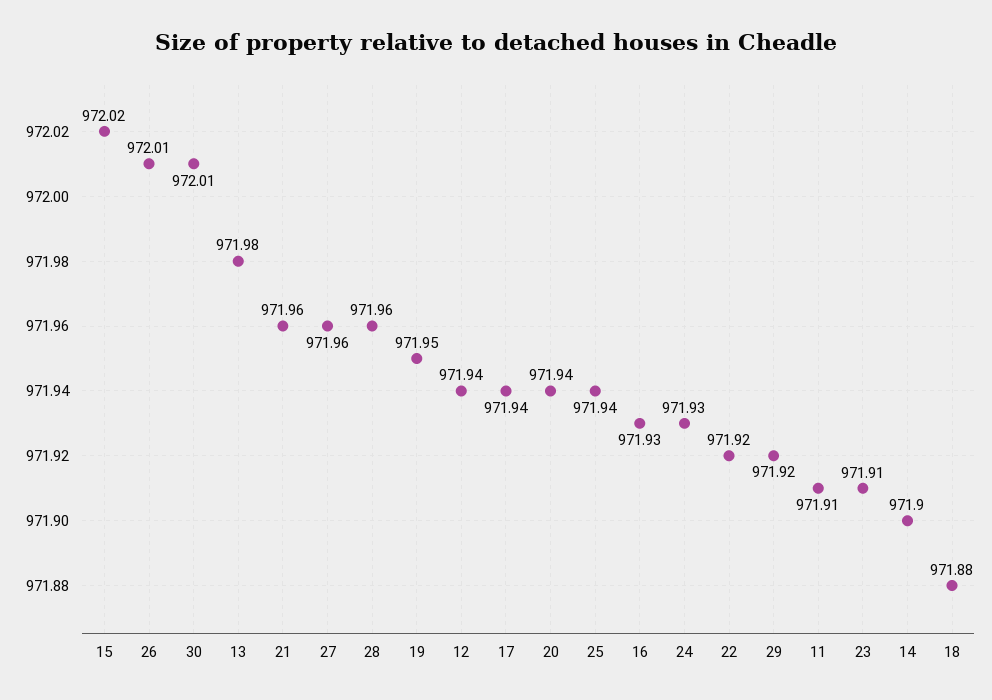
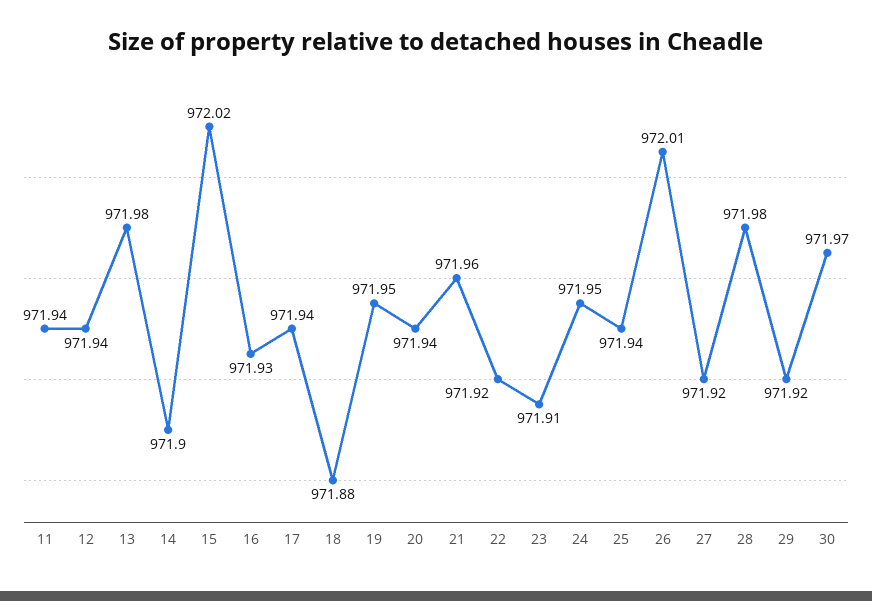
  {
    "15": 972.02,
    "26": 972.01,
-   "30": 972.01,
+   "30": 971.97,
    "13": 971.98,
    "21": 971.96,
-   "27": 971.96,
+   "27": 971.92,
-   "28": 971.96,
+   "28": 971.98,
    "19": 971.95,
    "12": 971.94,
    "17": 971.94,
    "20": 971.94,
    "25": 971.94,
    "16": 971.93,
-   "24": 971.93,
+   "24": 971.95,
    "22": 971.92,
    "29": 971.92,
-   "11": 971.91,
+   "11": 971.94,
    "23": 971.91,
    "14": 971.9,
    "18": 971.88
  }

